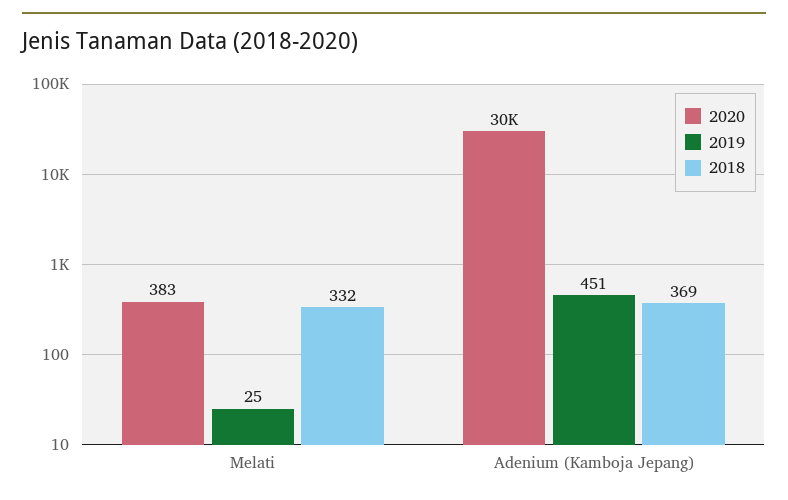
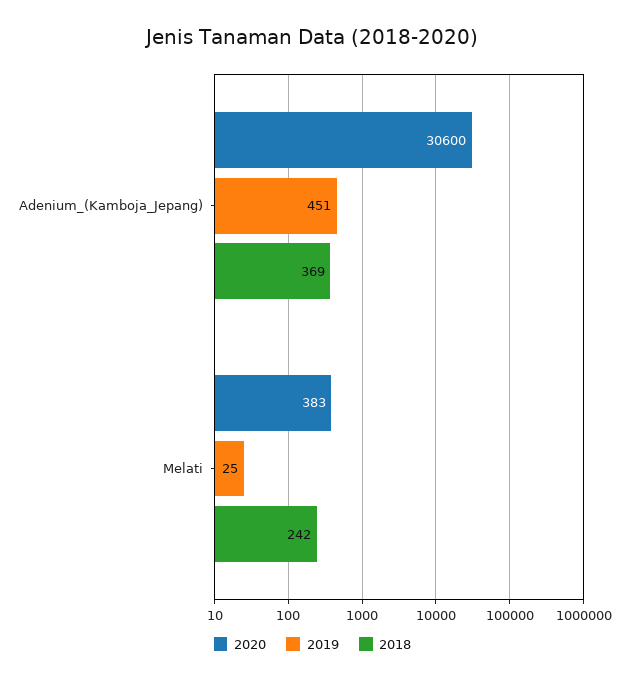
  {
    "2020": {
      "Melati": 383,
-     "Adenium (Kamboja Jepang)": 30000
+     "Adenium (Kamboja Jepang)": 30600
    },
    "2019": {
      "Melati": 25,
      "Adenium (Kamboja Jepang)": 451
    },
    "2018": {
-     "Melati": 332,
+     "Melati": 242,
      "Adenium (Kamboja Jepang)": 369
    }
  }

